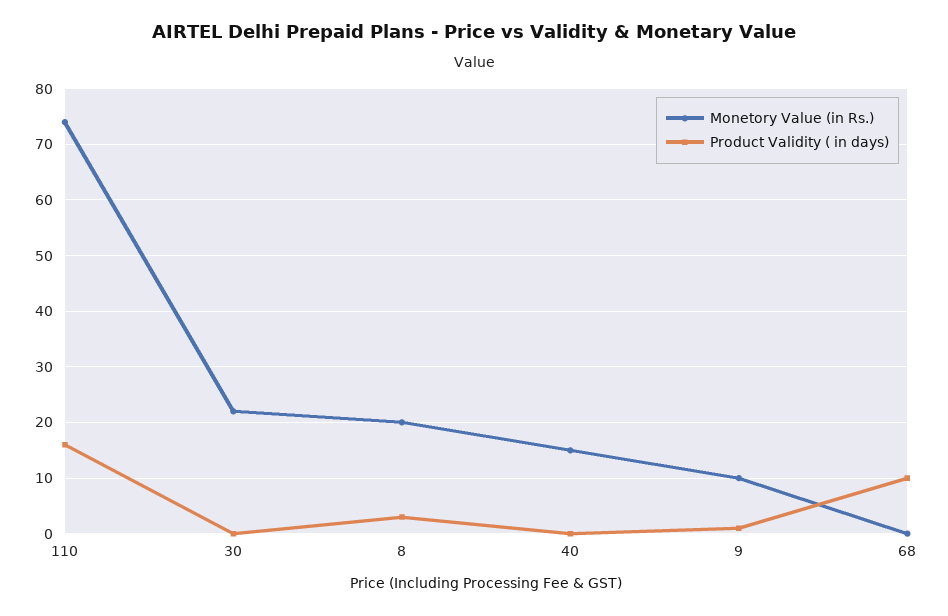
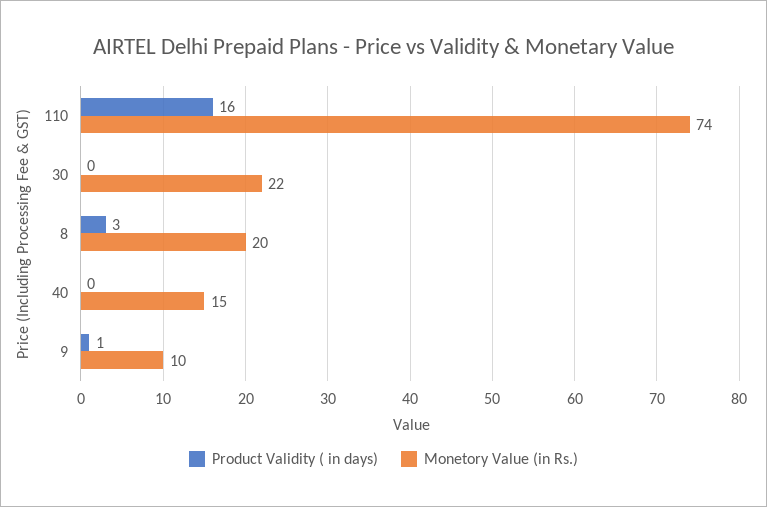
  {
    "Monetory Value (in Rs.)": {
      "110": 74,
      "30": 22,
      "8": 20,
      "40": 15,
-     "9": 10,
+     "9": 10
-     "68": 0
    },
    "Product Validity ( in days)": {
      "110": 16,
      "30": 0,
      "8": 3,
      "40": 0,
-     "9": 1,
+     "9": 1
-     "68": 10
    }
  }

